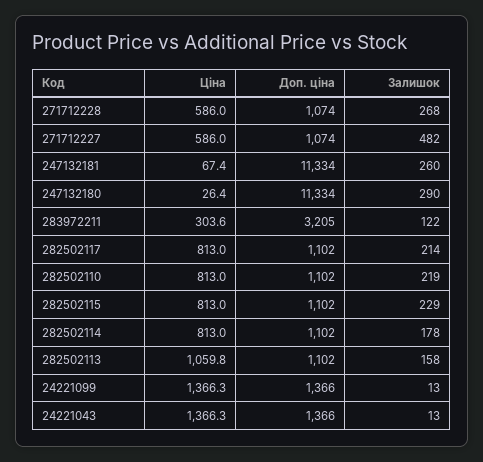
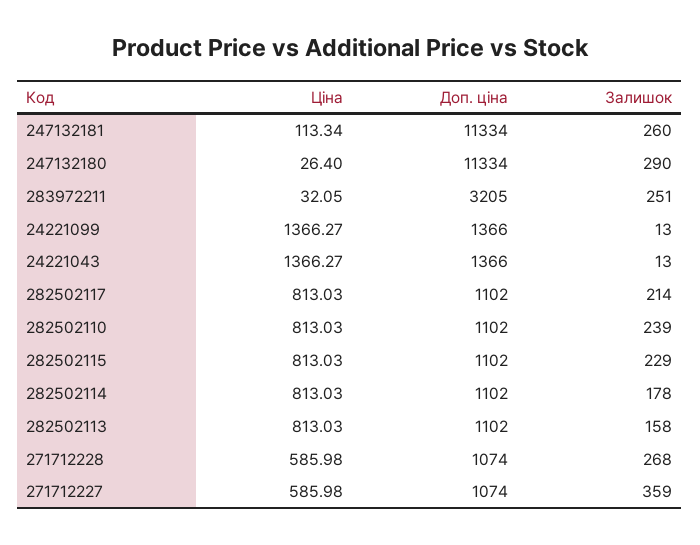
  {
    "Ціна": {
      "271712228": 585.98,
      "271712227": 585.98,
-     "247132181": 67.4,
+     "247132181": 113.34,
      "247132180": 26.4,
-     "283972211": 303.6,
+     "283972211": 32.05,
      "282502117": 813.03,
      "282502110": 813.03,
      "282502115": 813.03,
      "282502114": 813.03,
-     "282502113": 1059.8,
+     "282502113": 813.03,
      "24221099": 1366.27,
      "24221043": 1366.27
    },
    "Доп. ціна": {
      "271712228": 1074,
      "271712227": 1074,
      "247132181": 11334,
      "247132180": 11334,
      "283972211": 3205,
      "282502117": 1102,
      "282502110": 1102,
      "282502115": 1102,
      "282502114": 1102,
      "282502113": 1102,
      "24221099": 1366,
      "24221043": 1366
    },
    "Залишок": {
      "271712228": 268,
-     "271712227": 482,
+     "271712227": 359,
      "247132181": 260,
      "247132180": 290,
-     "283972211": 122,
+     "283972211": 251,
      "282502117": 214,
-     "282502110": 219,
+     "282502110": 239,
      "282502115": 229,
      "282502114": 178,
      "282502113": 158,
      "24221099": 13,
      "24221043": 13
    }
  }

